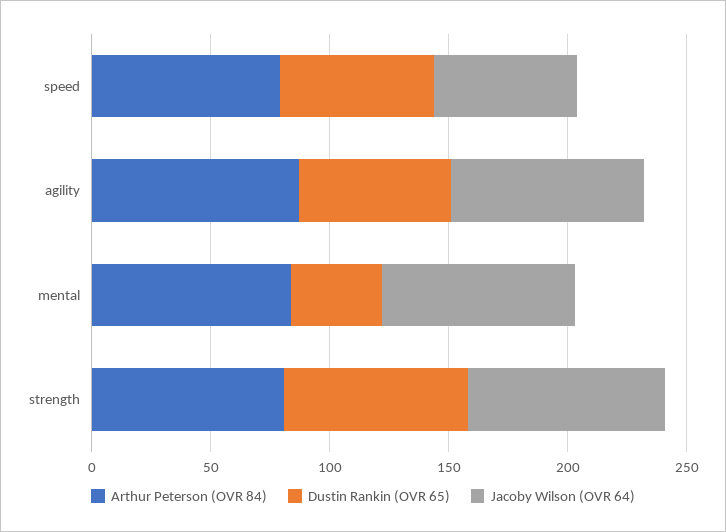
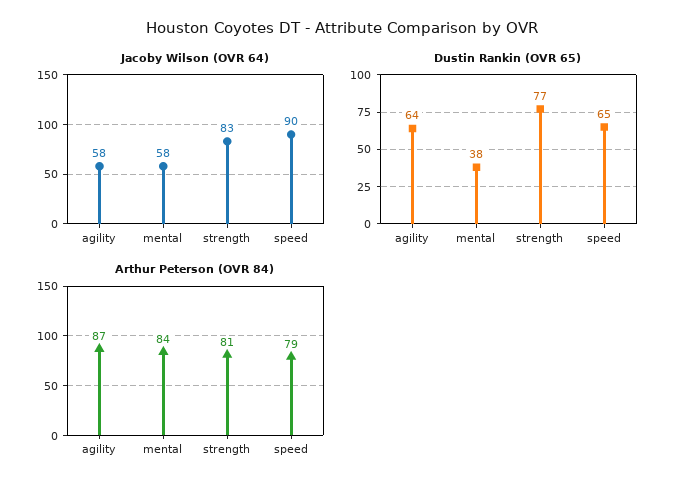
  {
    "Arthur Peterson (OVR 84)": {
      "speed": 79,
      "agility": 87,
      "mental": 84,
      "strength": 81
    },
    "Dustin Rankin (OVR 65)": {
      "speed": 65,
      "agility": 64,
      "mental": 38,
      "strength": 77
    },
    "Jacoby Wilson (OVR 64)": {
-     "speed": 60,
+     "speed": 90,
-     "agility": 80,
+     "agility": 58,
-     "mental": 80,
+     "mental": 58,
      "strength": 83
    }
  }

